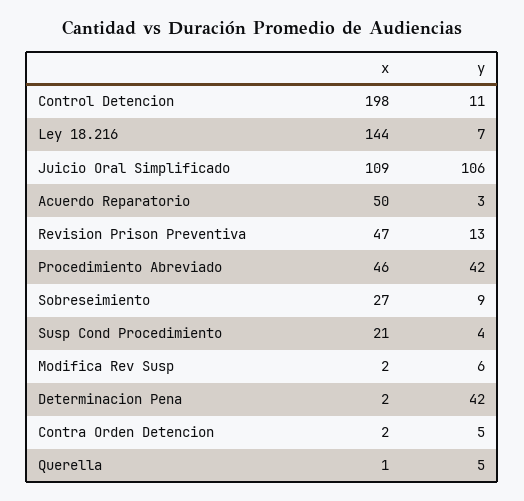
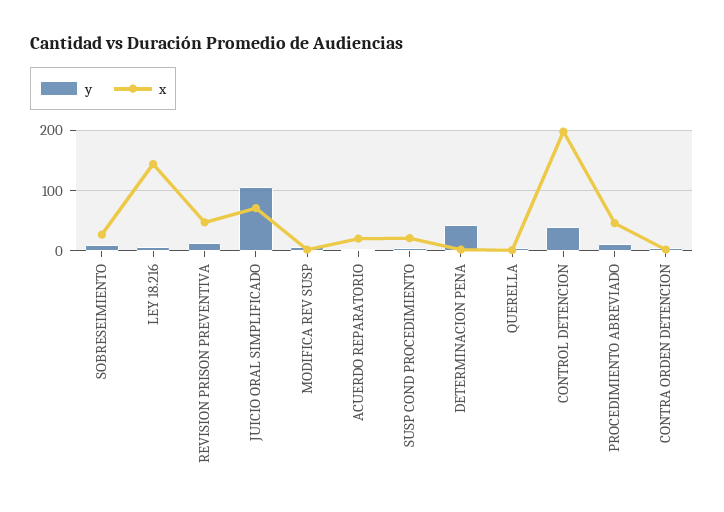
  {
    "x": {
      "Control Detencion": 198,
      "Ley 18.216": 144,
-     "Juicio Oral Simplificado": 109,
+     "Juicio Oral Simplificado": 70,
-     "Acuerdo Reparatorio": 50,
+     "Acuerdo Reparatorio": 20,
      "Revision Prison Preventiva": 47,
      "Procedimiento Abreviado": 46,
      "Sobreseimiento": 27,
      "Susp Cond Procedimiento": 21,
      "Modifica Rev Susp": 2,
      "Determinacion Pena": 2,
      "Contra Orden Detencion": 2,
      "Querella": 1
    },
    "y": {
-     "Control Detencion": 11,
+     "Control Detencion": 40,
      "Ley 18.216": 7,
      "Juicio Oral Simplificado": 106,
      "Acuerdo Reparatorio": 3,
      "Revision Prison Preventiva": 13,
-     "Procedimiento Abreviado": 42,
+     "Procedimiento Abreviado": 10,
      "Sobreseimiento": 9,
      "Susp Cond Procedimiento": 4,
      "Modifica Rev Susp": 6,
      "Determinacion Pena": 42,
      "Contra Orden Detencion": 5,
      "Querella": 5
    }
  }

